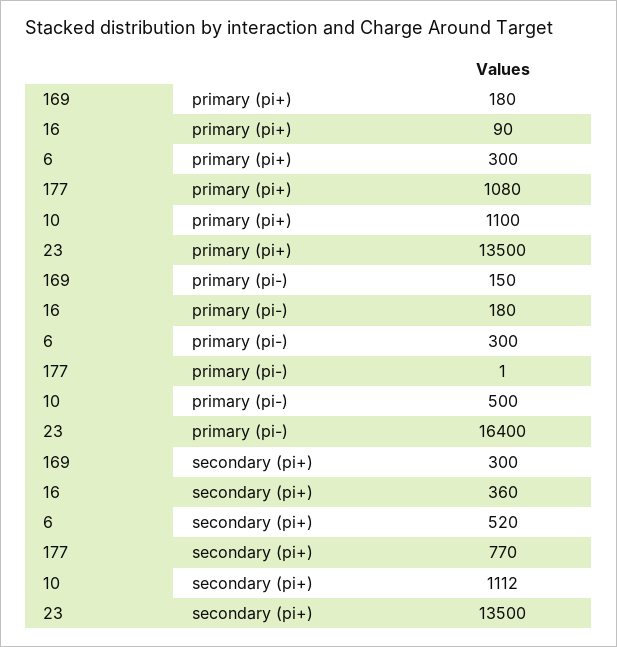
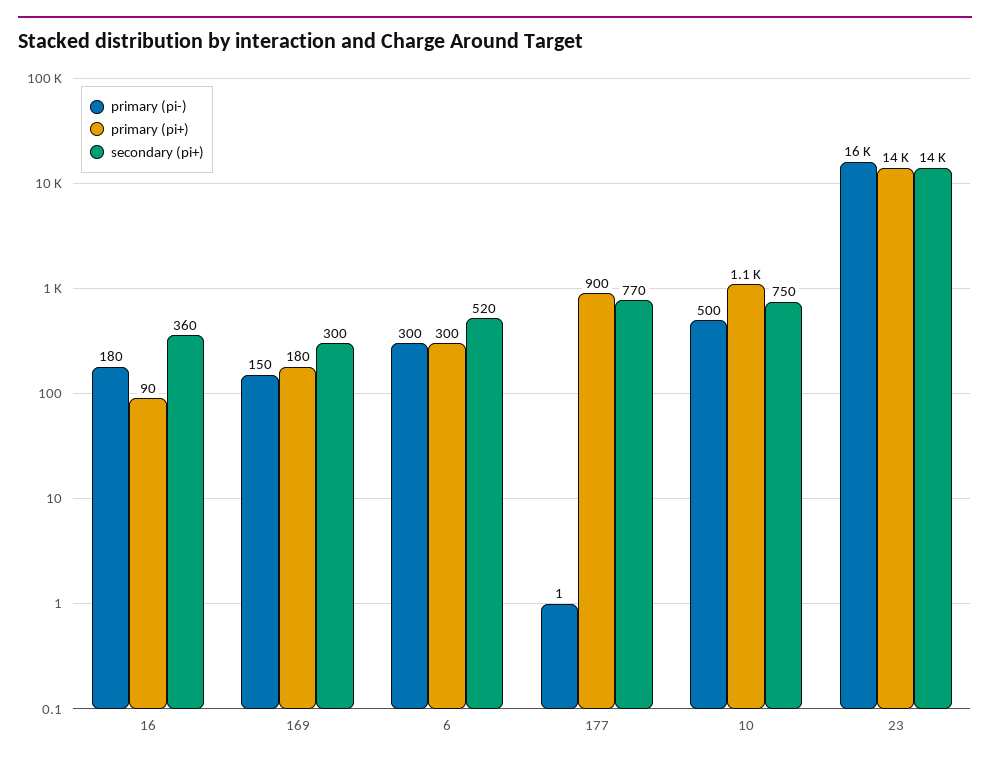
  {
    "primary (pi+)": {
      "169": 180,
      "16": 90,
      "6": 300,
-     "177": 1080,
+     "177": 900,
      "10": 1100,
      "23": 13500
    },
    "primary (pi-)": {
      "169": 150,
      "16": 180,
      "6": 300,
      "177": 1,
      "10": 500,
      "23": 16400
    },
    "secondary (pi+)": {
      "169": 300,
      "16": 360,
      "6": 520,
      "177": 770,
-     "10": 1112,
+     "10": 750,
      "23": 13500
    }
  }

